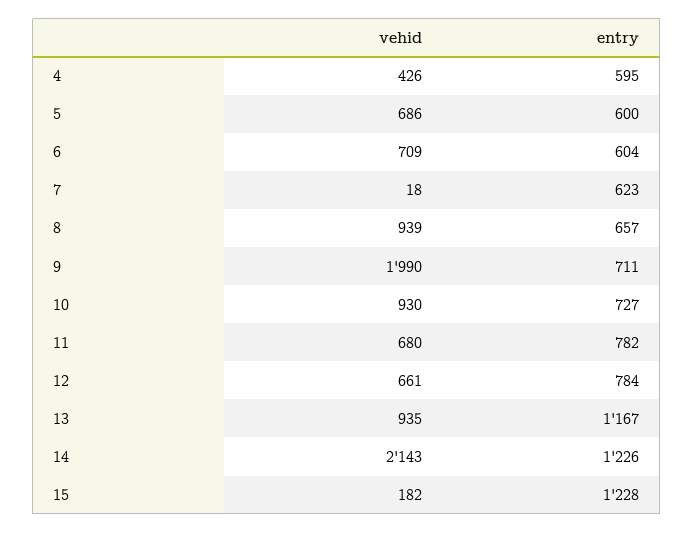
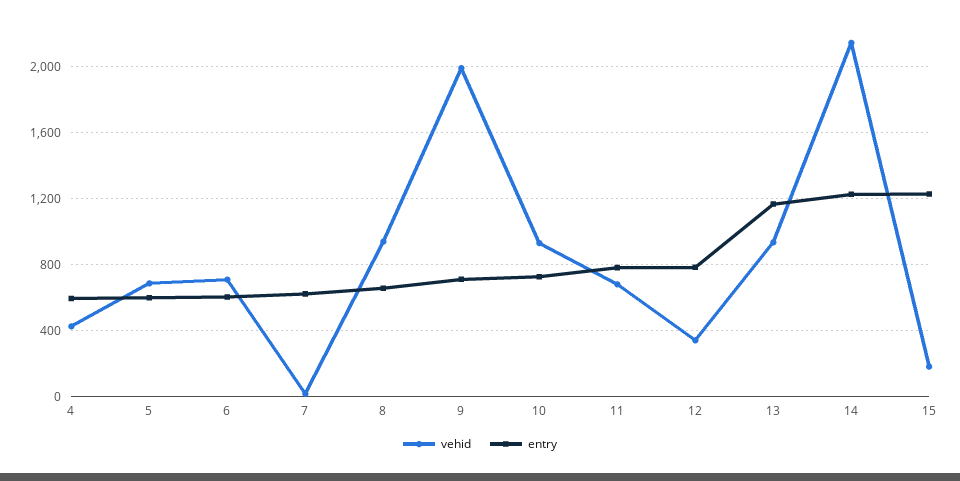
  {
    "vehid": {
      "4": 426,
      "5": 686,
      "6": 709,
      "7": 18,
      "8": 939,
      "9": 1990,
      "10": 930,
      "11": 680,
-     "12": 661,
+     "12": 350,
      "13": 935,
      "14": 2143,
      "15": 182
    },
    "entry": {
      "4": 595,
      "5": 600,
      "6": 604,
      "7": 623,
      "8": 657,
      "9": 711,
      "10": 727,
      "11": 782,
      "12": 784,
      "13": 1167,
      "14": 1226,
      "15": 1228
    }
  }

